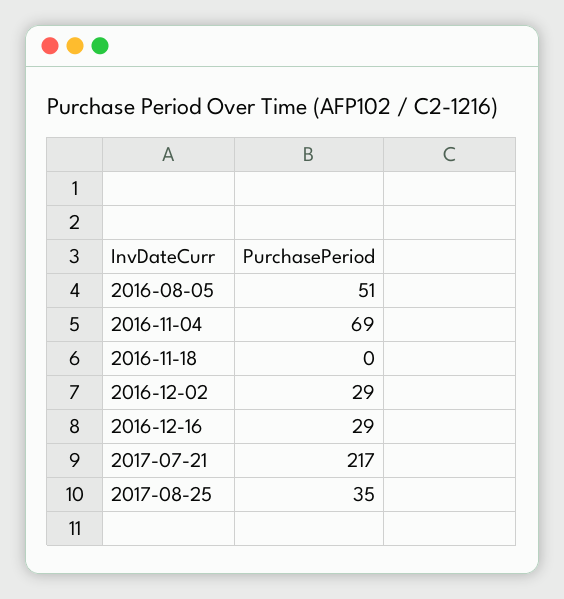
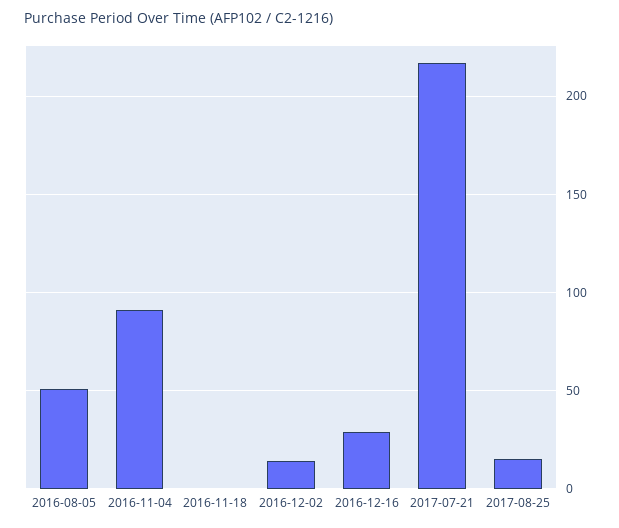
  {
    "2016-08-05": 51,
-   "2016-11-04": 69,
+   "2016-11-04": 90,
    "2016-11-18": 0,
-   "2016-12-02": 29,
+   "2016-12-02": 15,
    "2016-12-16": 29,
    "2017-07-21": 217,
-   "2017-08-25": 35
+   "2017-08-25": 15
  }

